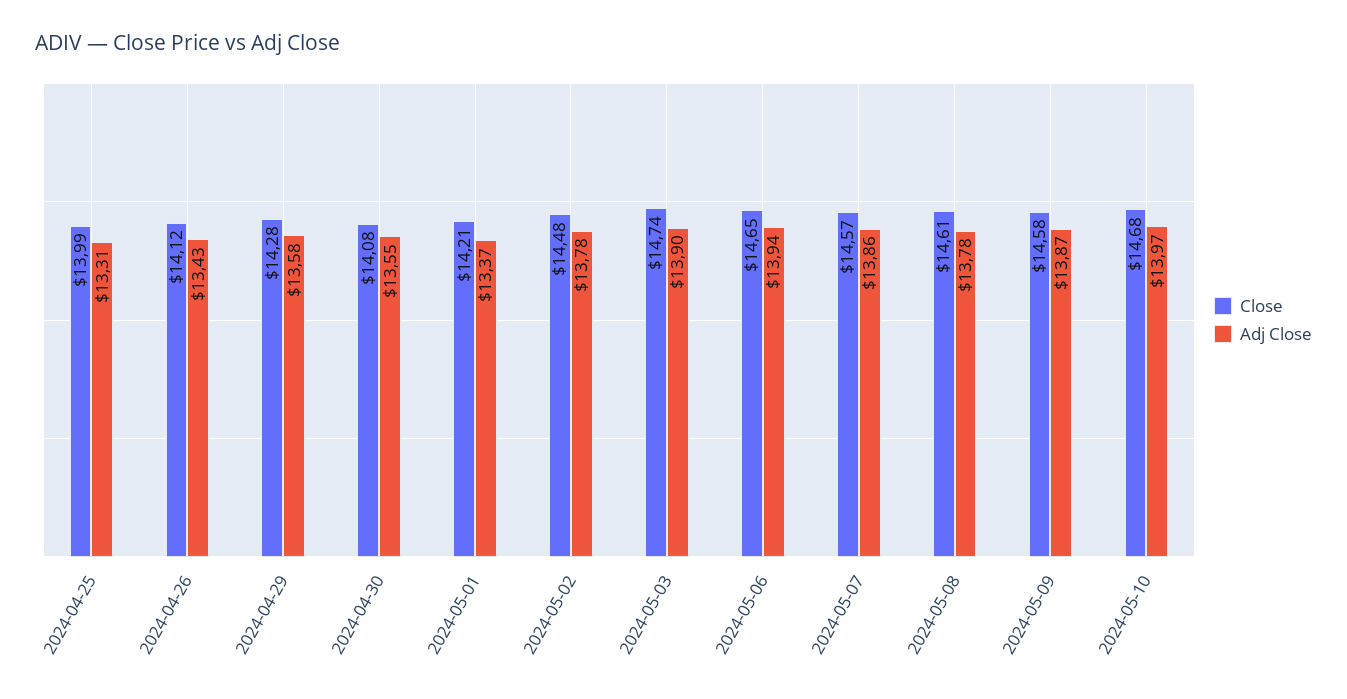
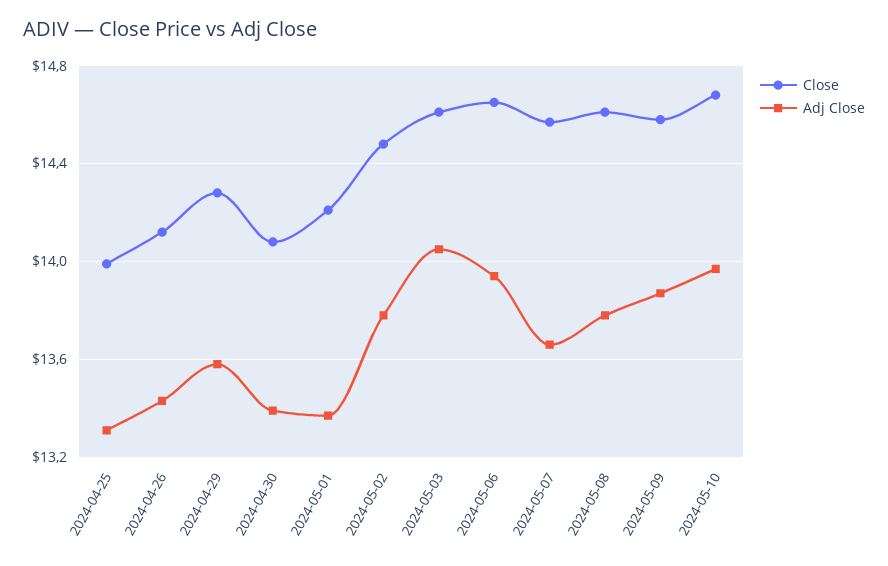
  {
    "Close": {
      "2024-04-25": 13.99,
      "2024-04-26": 14.12,
      "2024-04-29": 14.28,
      "2024-04-30": 14.08,
      "2024-05-01": 14.21,
      "2024-05-02": 14.48,
-     "2024-05-03": 14.74,
+     "2024-05-03": 14.6,
      "2024-05-06": 14.65,
      "2024-05-07": 14.57,
      "2024-05-08": 14.61,
      "2024-05-09": 14.58,
      "2024-05-10": 14.68
    },
    "Adj Close": {
      "2024-04-25": 13.31,
      "2024-04-26": 13.43,
      "2024-04-29": 13.58,
-     "2024-04-30": 13.55,
+     "2024-04-30": 13.4,
      "2024-05-01": 13.37,
      "2024-05-02": 13.78,
-     "2024-05-03": 13.9,
+     "2024-05-03": 14.05,
      "2024-05-06": 13.94,
-     "2024-05-07": 13.86,
+     "2024-05-07": 13.65,
      "2024-05-08": 13.78,
      "2024-05-09": 13.87,
      "2024-05-10": 13.97
    }
  }

